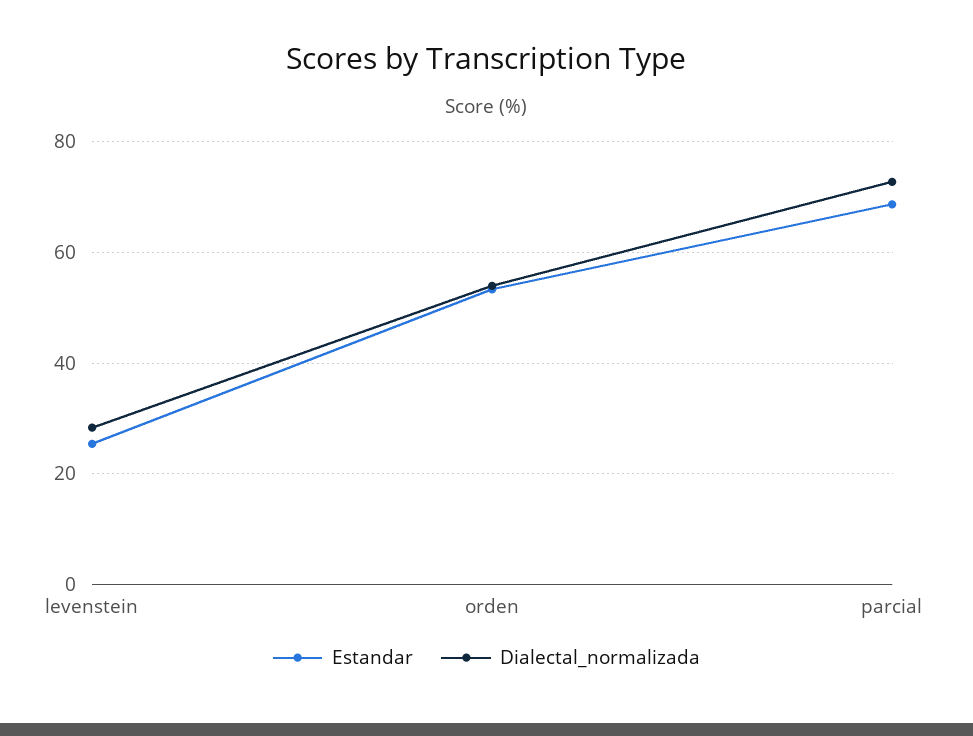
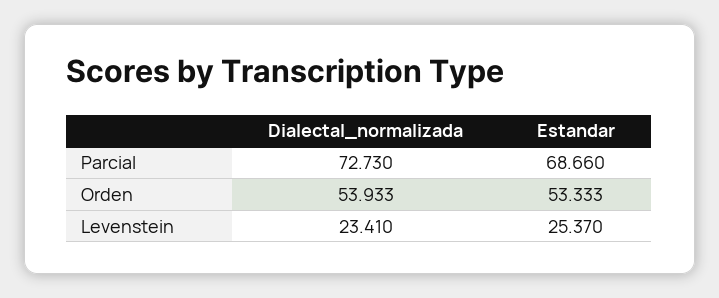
  {
    "Estandar": {
      "levenstein": 25.37,
      "orden": 53.333,
      "parcial": 68.66
    },
    "Dialectal_normalizada": {
-     "levenstein": 28,
+     "levenstein": 23.41,
      "orden": 53.933,
      "parcial": 72.73
    }
  }

